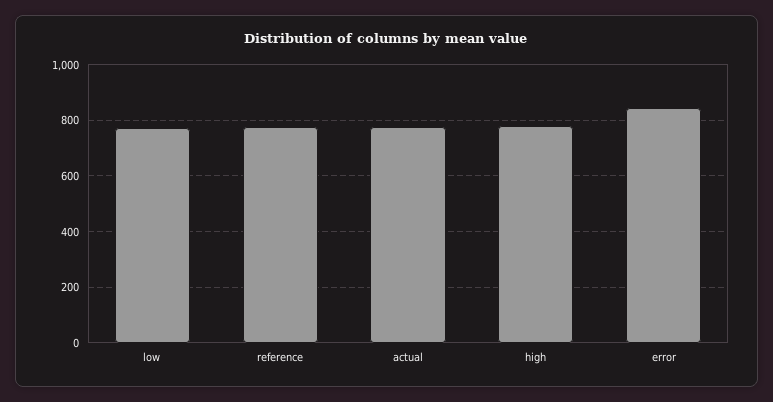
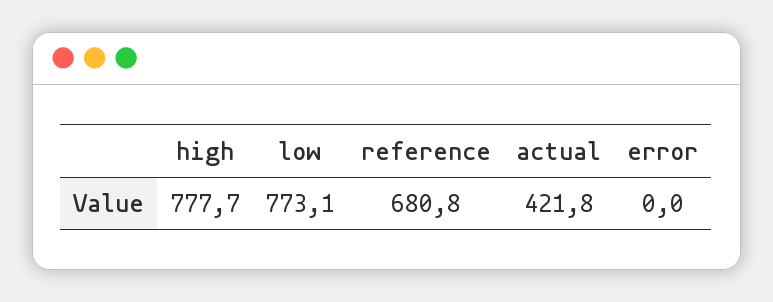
  {
    "low": 773.1,
-   "reference": 775,
+   "reference": 680.8,
-   "actual": 775,
+   "actual": 421.8,
    "high": 777.7,
-   "error": 850
+   "error": 0
  }

